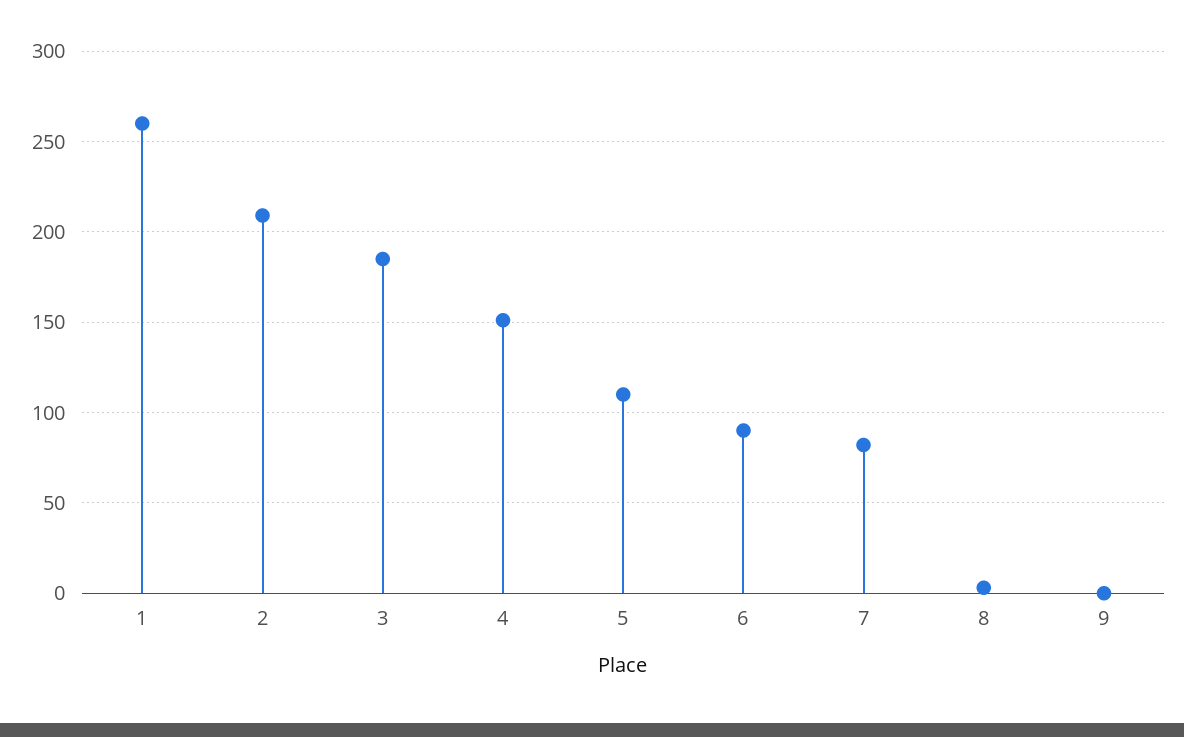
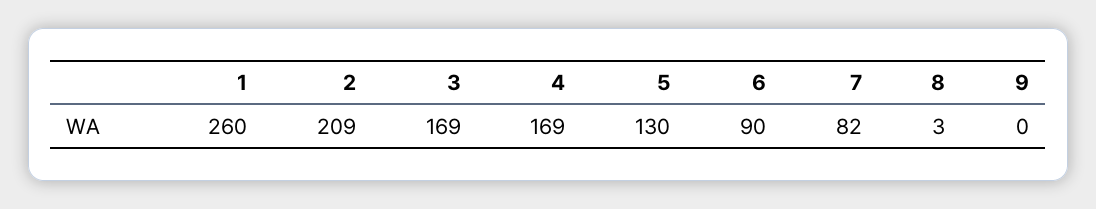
  {
    "1": 260,
    "2": 209,
-   "3": 185,
+   "3": 169,
-   "4": 150,
+   "4": 169,
-   "5": 110,
+   "5": 130,
    "6": 90,
    "7": 82,
    "8": 3,
    "9": 0
  }

